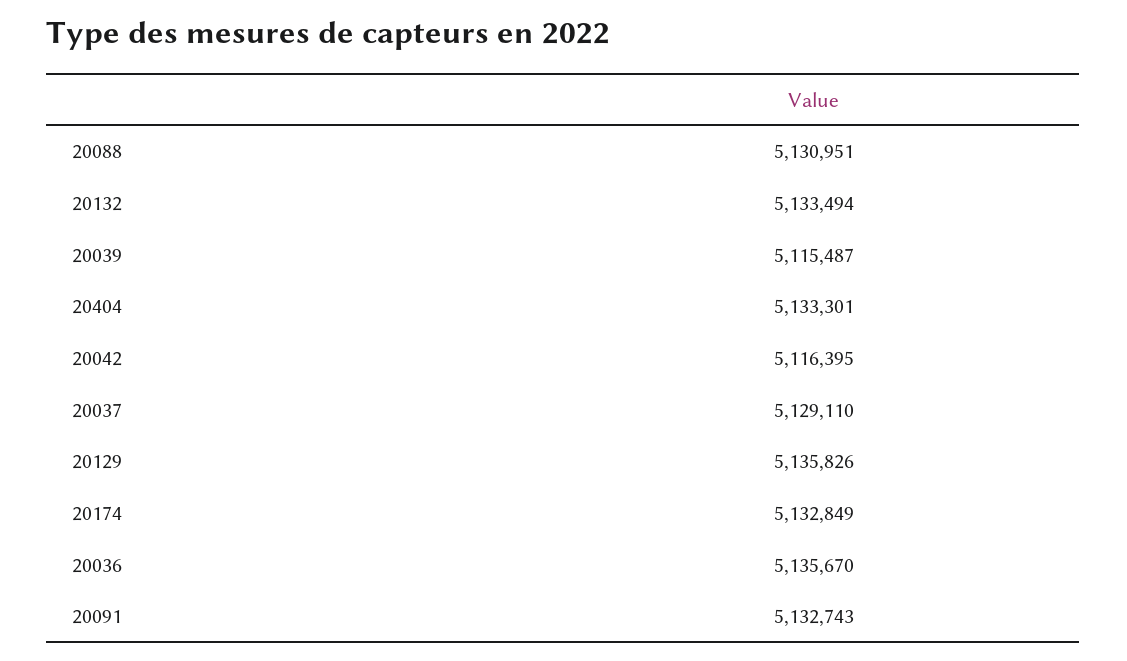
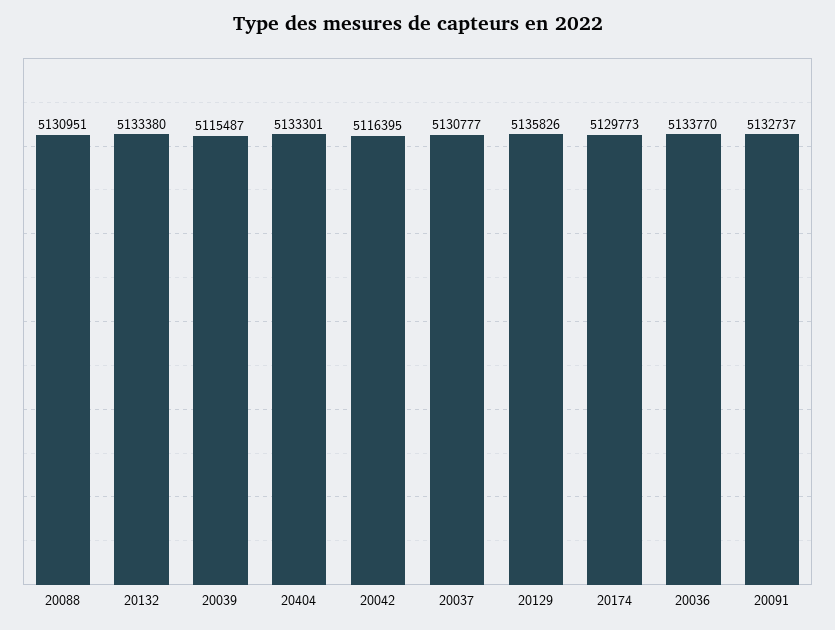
  {
    "20088": 5130951,
-   "20132": 5133494,
+   "20132": 5133380,
    "20039": 5115487,
    "20404": 5133301,
    "20042": 5116395,
-   "20037": 5129110,
+   "20037": 5130777,
    "20129": 5135826,
-   "20174": 5132849,
+   "20174": 5129773,
-   "20036": 5135670,
+   "20036": 5133770,
-   "20091": 5132743
+   "20091": 5132737
  }

